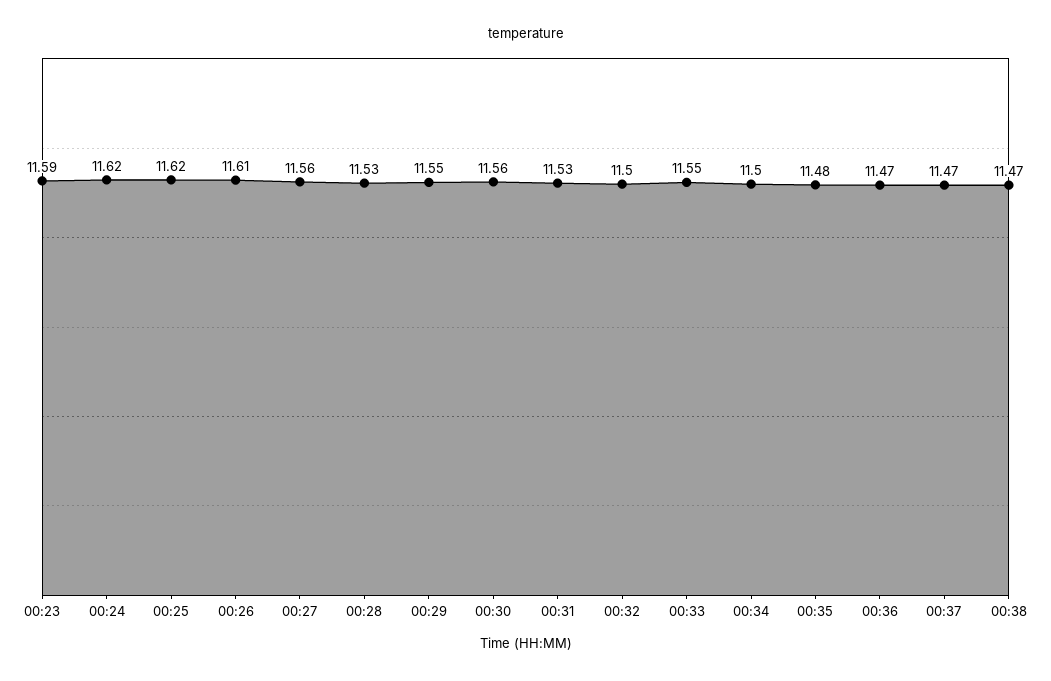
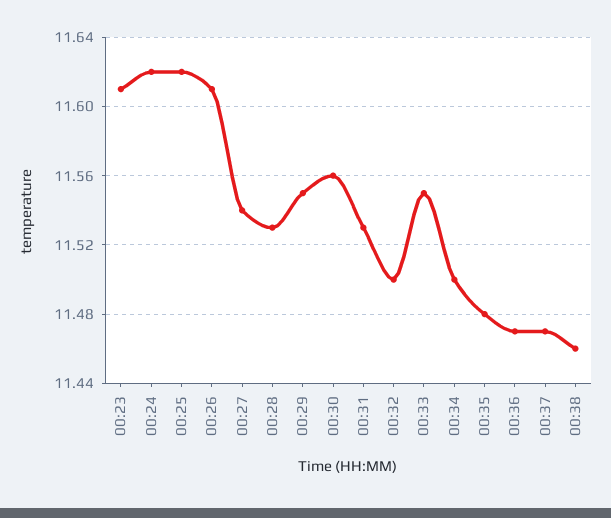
  {
-   "00:23": 11.59,
+   "00:23": 11.61,
    "00:24": 11.62,
    "00:25": 11.62,
    "00:26": 11.61,
-   "00:27": 11.56,
+   "00:27": 11.54,
    "00:28": 11.53,
    "00:29": 11.55,
    "00:30": 11.56,
    "00:31": 11.53,
    "00:32": 11.5,
    "00:33": 11.55,
    "00:34": 11.5,
    "00:35": 11.48,
    "00:36": 11.47,
    "00:37": 11.47,
-   "00:38": 11.47
+   "00:38": 11.46
  }

